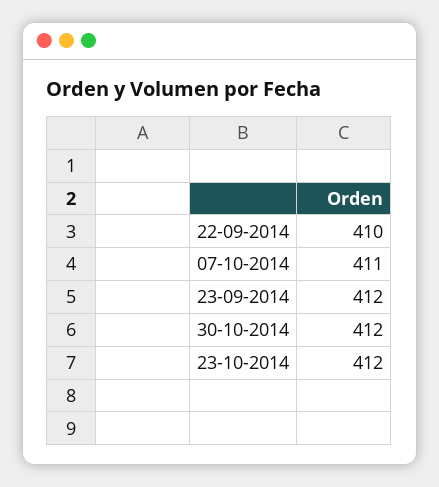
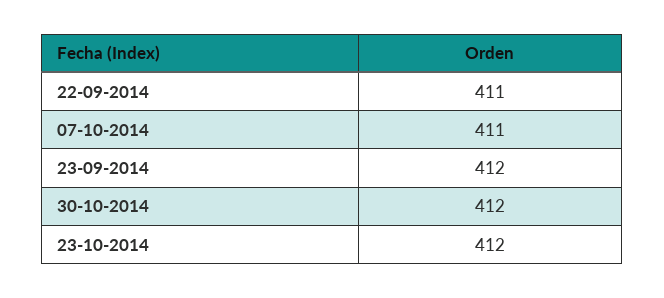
  {
-   "22-09-2014": 410,
+   "22-09-2014": 411,
    "07-10-2014": 411,
    "23-09-2014": 412,
    "30-10-2014": 412,
    "23-10-2014": 412
  }

